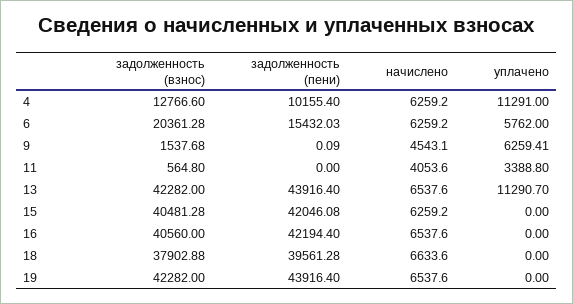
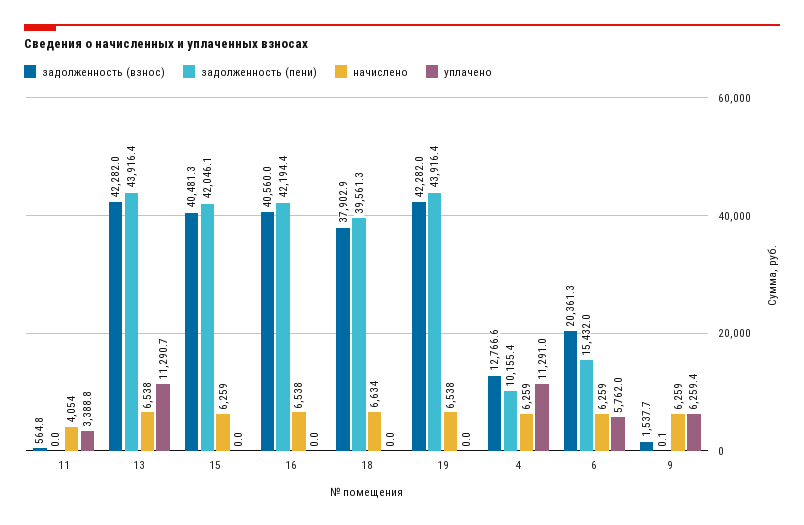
  {
    "задолженность (взнос)": {
      "4": 12766.6,
      "6": 20361.28,
      "9": 1537.68,
      "11": 564.8,
      "13": 42282,
      "15": 40481.28,
      "16": 40560,
      "18": 37902.88,
      "19": 42282
    },
    "задолженность (пени)": {
      "4": 10155.4,
      "6": 15432.03,
      "9": 0.09,
      "11": 0,
      "13": 43916.4,
      "15": 42046.08,
      "16": 42194.4,
      "18": 39561.28,
      "19": 43916.4
    },
    "начислено": {
      "4": 6259.2,
      "6": 6259.2,
-     "9": 4543.1,
+     "9": 6259,
      "11": 4053.6,
      "13": 6537.6,
      "15": 6259.2,
      "16": 6537.6,
      "18": 6633.6,
      "19": 6537.6
    },
    "уплачено": {
      "4": 11291,
      "6": 5762,
      "9": 6259.41,
      "11": 3388.8,
      "13": 11290.7,
      "15": 0,
      "16": 0,
      "18": 0,
      "19": 0
    }
  }

